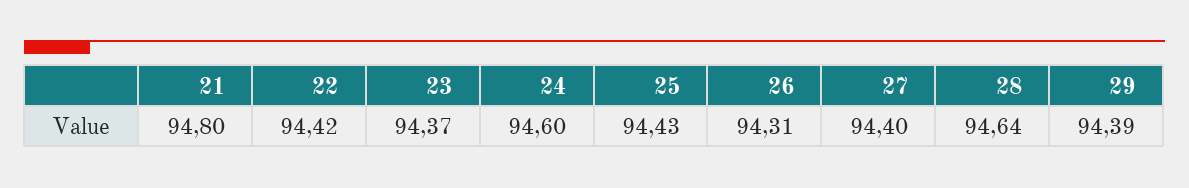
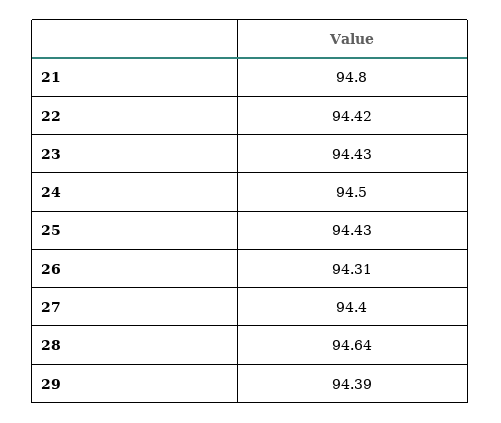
  {
    "21": 94.8,
    "22": 94.42,
-   "23": 94.37,
+   "23": 94.43,
-   "24": 94.6,
+   "24": 94.5,
    "25": 94.43,
    "26": 94.31,
    "27": 94.4,
    "28": 94.64,
    "29": 94.39
  }

